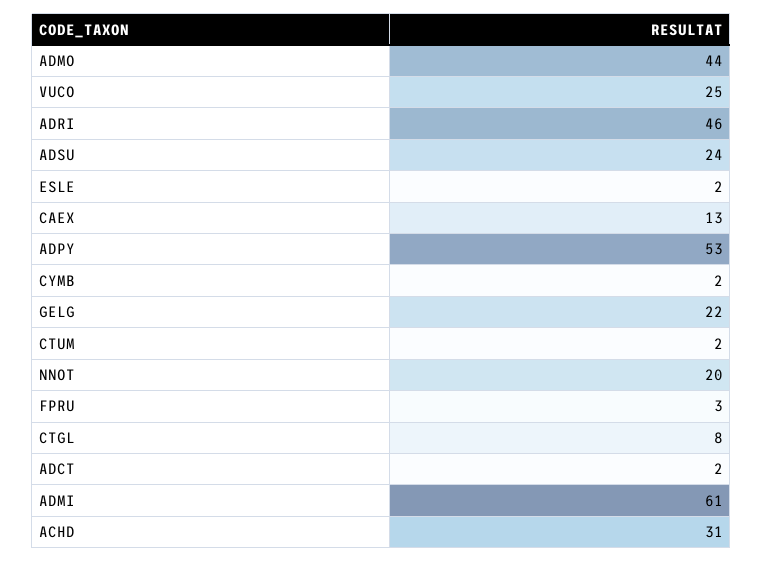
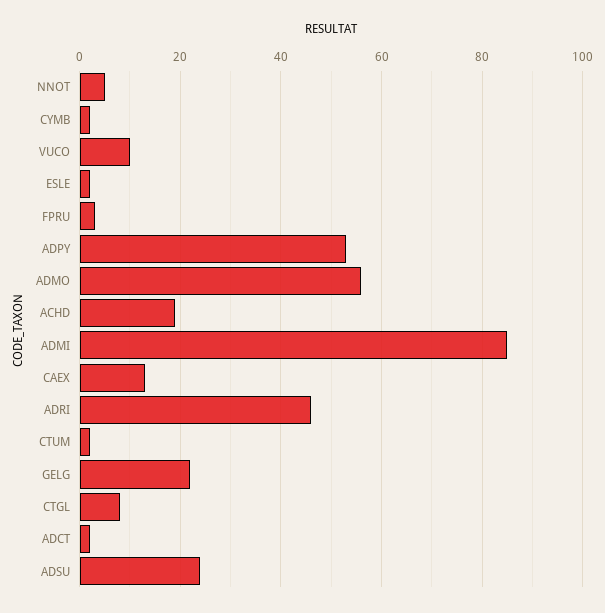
  {
-   "ADMO": 44,
+   "ADMO": 55,
-   "VUCO": 25,
+   "VUCO": 10,
    "ADRI": 46,
    "ADSU": 24,
    "ESLE": 2,
    "CAEX": 13,
    "ADPY": 53,
    "CYMB": 2,
    "GELG": 22,
    "CTUM": 2,
-   "NNOT": 20,
+   "NNOT": 5,
    "FPRU": 3,
    "CTGL": 8,
    "ADCT": 2,
-   "ADMI": 61,
+   "ADMI": 85,
-   "ACHD": 31
+   "ACHD": 20
  }

